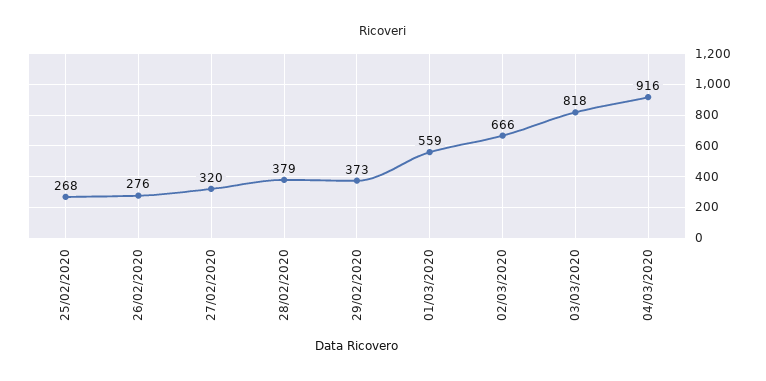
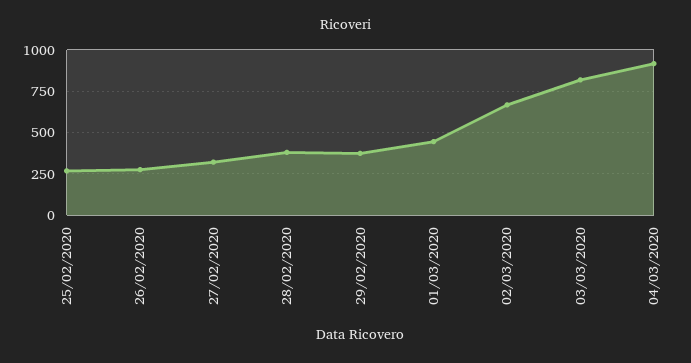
  {
    "25/02/2020": 268,
    "26/02/2020": 276,
    "27/02/2020": 320,
    "28/02/2020": 379,
    "29/02/2020": 373,
-   "01/03/2020": 559,
+   "01/03/2020": 450,
    "02/03/2020": 666,
    "03/03/2020": 818,
    "04/03/2020": 916
  }

